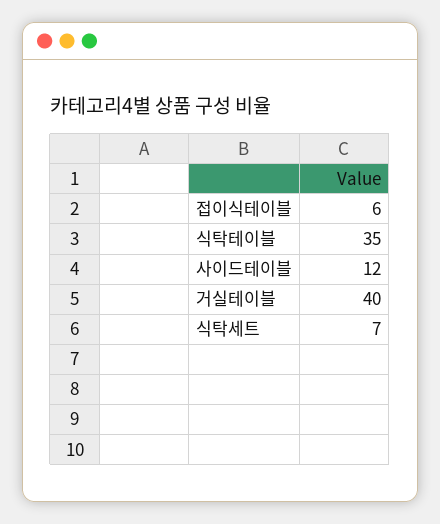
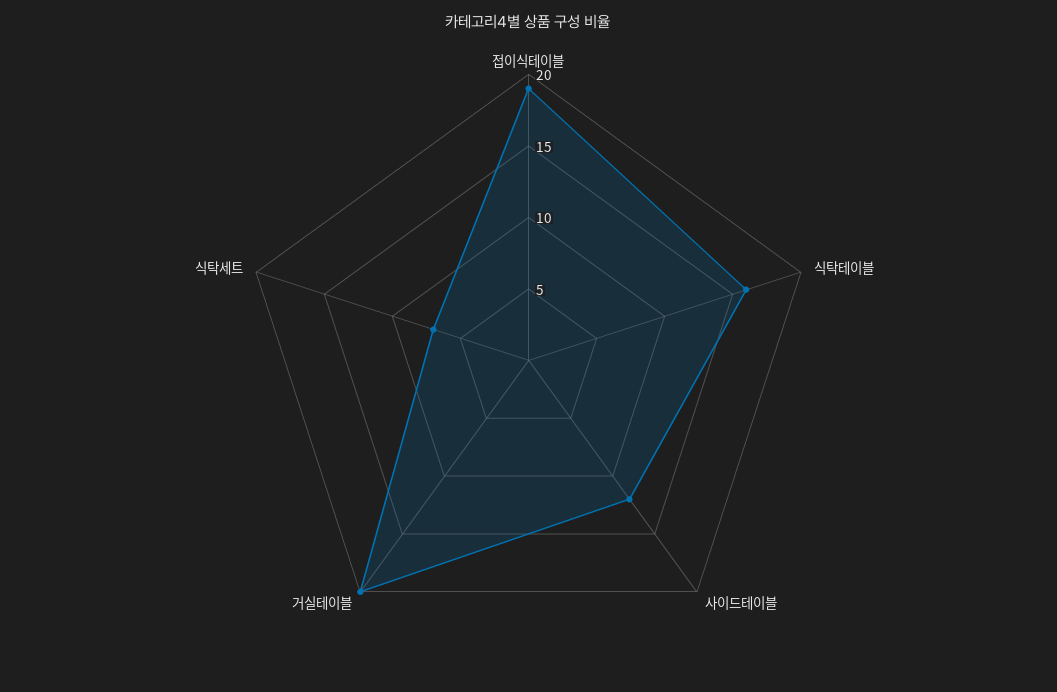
  {
-   "접이식테이블": 6,
+   "접이식테이블": 19,
-   "식탁테이블": 35,
+   "식탁테이블": 16,
    "사이드테이블": 12,
-   "거실테이블": 40,
+   "거실테이블": 20,
    "식탁세트": 7
  }

